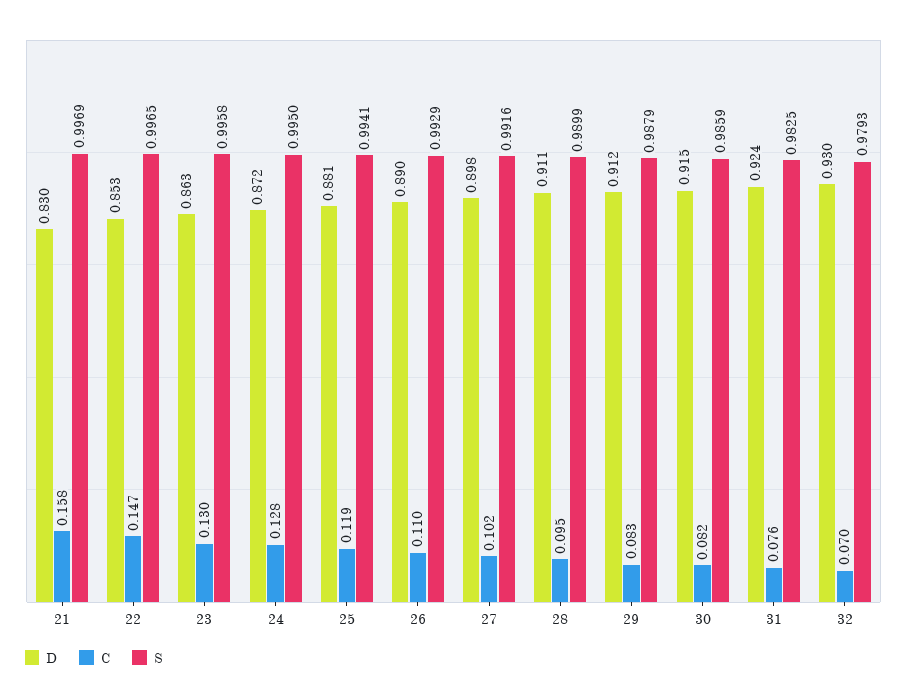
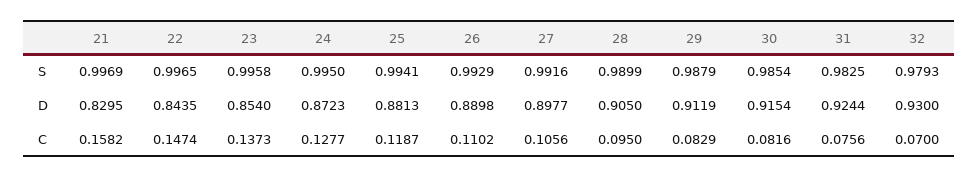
  {
    "D": {
      "21": 0.8295,
-     "22": 0.853,
+     "22": 0.8435,
-     "23": 0.863,
+     "23": 0.854,
      "24": 0.8723,
      "25": 0.8813,
      "26": 0.8898,
      "27": 0.8977,
-     "28": 0.911,
+     "28": 0.905,
      "29": 0.9119,
      "30": 0.9154,
      "31": 0.9244,
      "32": 0.93
    },
    "C": {
      "21": 0.1582,
      "22": 0.1474,
-     "23": 0.13,
+     "23": 0.1373,
      "24": 0.1277,
      "25": 0.1187,
      "26": 0.1102,
-     "27": 0.102,
+     "27": 0.1056,
      "28": 0.095,
      "29": 0.0829,
      "30": 0.0816,
      "31": 0.0756,
      "32": 0.07
    },
    "S": {
      "21": 0.9969,
      "22": 0.9965,
      "23": 0.9958,
      "24": 0.995,
      "25": 0.9941,
      "26": 0.9929,
      "27": 0.9916,
      "28": 0.9899,
      "29": 0.9879,
-     "30": 0.9859,
+     "30": 0.9854,
      "31": 0.9825,
      "32": 0.9793
    }
  }

